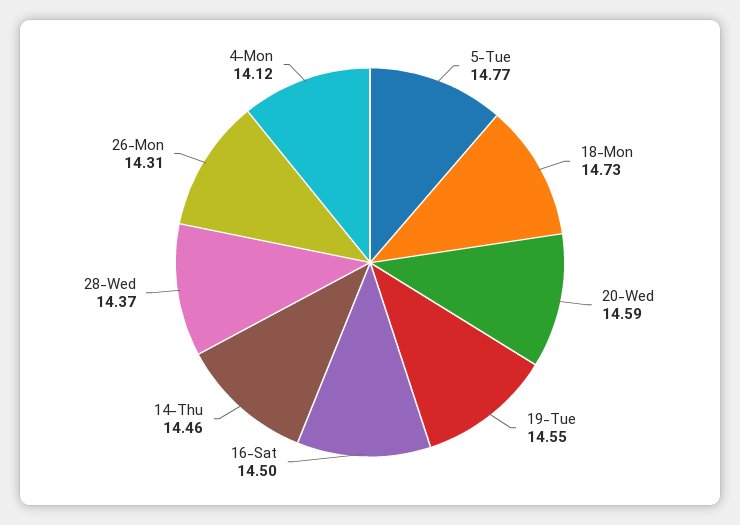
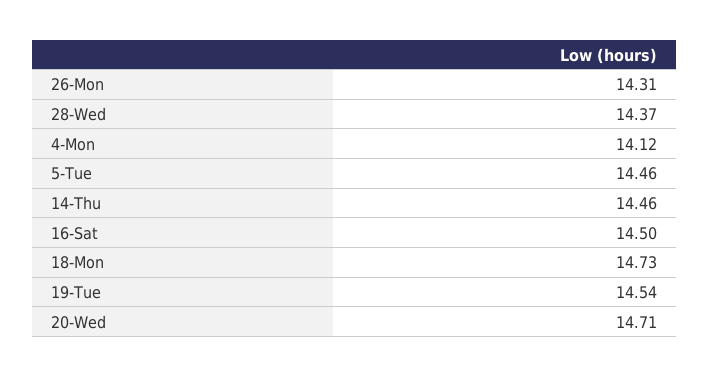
  {
-   "5-Tue": 14.77,
+   "5-Tue": 14.46,
    "18-Mon": 14.73,
-   "20-Wed": 14.59,
+   "20-Wed": 14.71,
-   "19-Tue": 14.55,
+   "19-Tue": 14.54,
    "16-Sat": 14.5,
    "14-Thu": 14.46,
    "28-Wed": 14.37,
    "26-Mon": 14.31,
    "4-Mon": 14.12
  }

